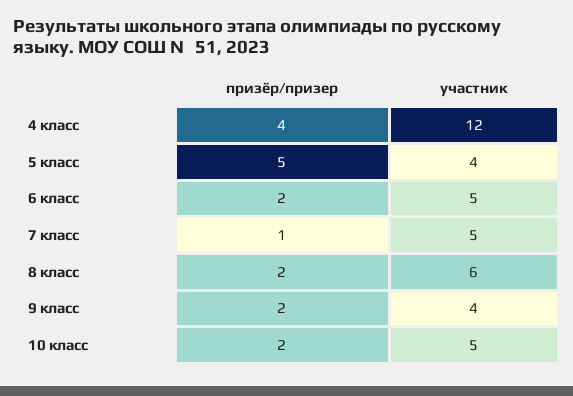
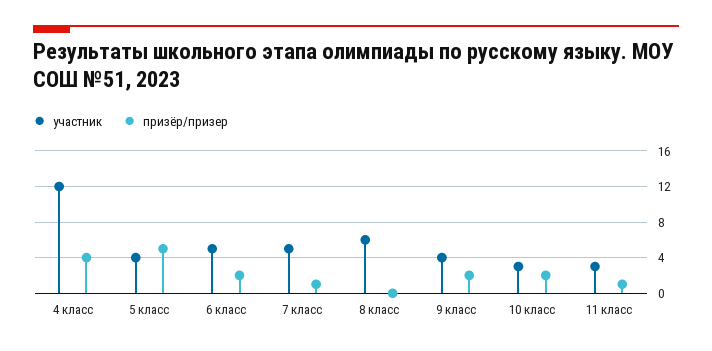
  {
    "призёр/призер": {
      "4 класс": 4,
      "5 класс": 5,
      "6 класс": 2,
      "7 класс": 1,
-     "8 класс": 2,
+     "8 класс": 0,
      "9 класс": 2,
-     "10 класс": 2
+     "10 класс": 2,
+     "11 класс": 1
    },
    "участник": {
      "4 класс": 12,
      "5 класс": 4,
      "6 класс": 5,
      "7 класс": 5,
      "8 класс": 6,
      "9 класс": 4,
-     "10 класс": 5
+     "10 класс": 3,
+     "11 класс": 3
    }
  }

